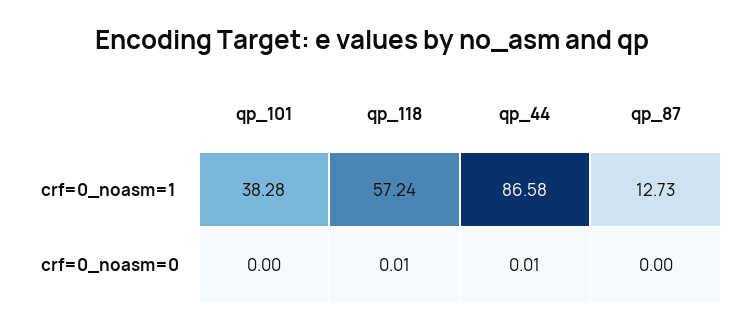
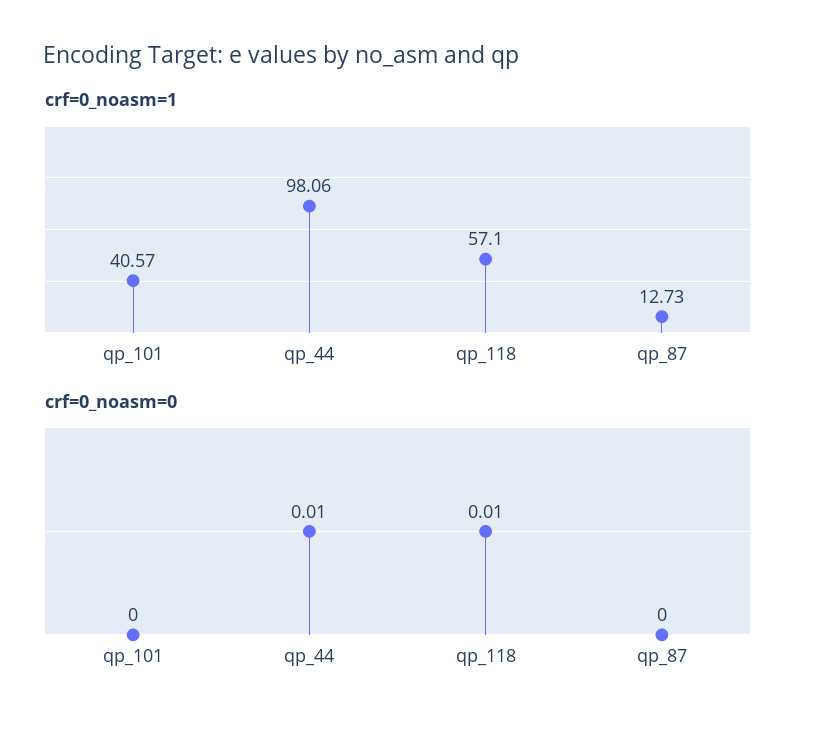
  {
    "crf=0_noasm=1": {
-     "qp_101": 38.28,
+     "qp_101": 40.57,
-     "qp_118": 57.24,
+     "qp_118": 57.1,
-     "qp_44": 86.58,
+     "qp_44": 98.06,
      "qp_87": 12.73
    },
    "crf=0_noasm=0": {
      "qp_101": 0,
      "qp_118": 0.01,
      "qp_44": 0.01,
      "qp_87": 0
    }
  }

